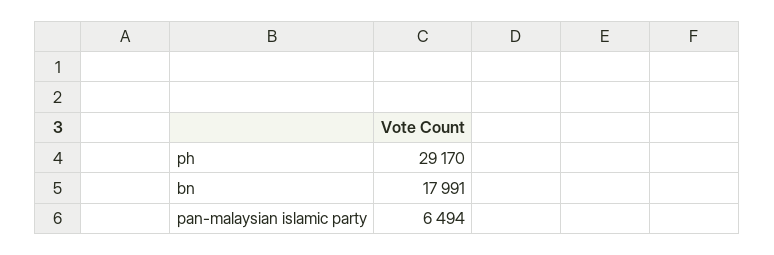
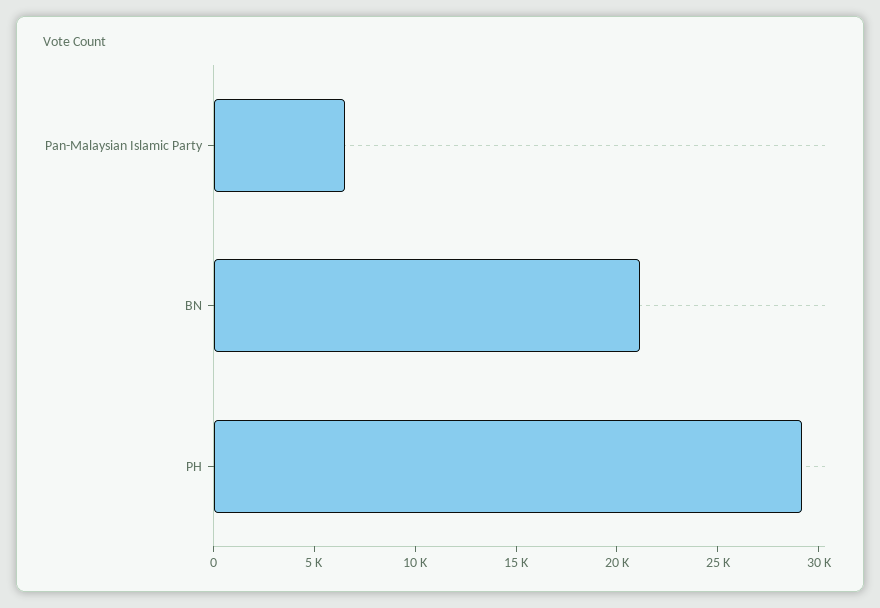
  {
    "ph": 29170,
-   "bn": 17991,
+   "bn": 21000,
    "pan-malaysian islamic party": 6494
  }

